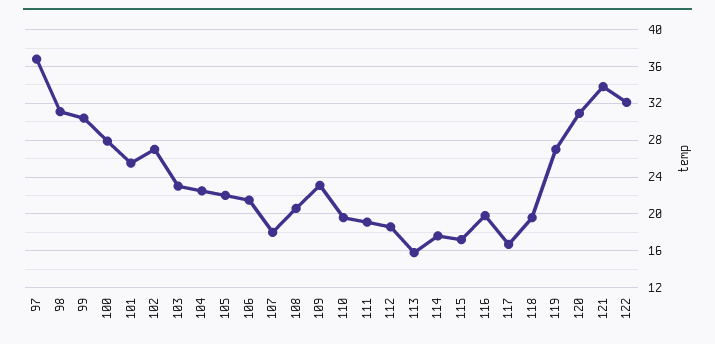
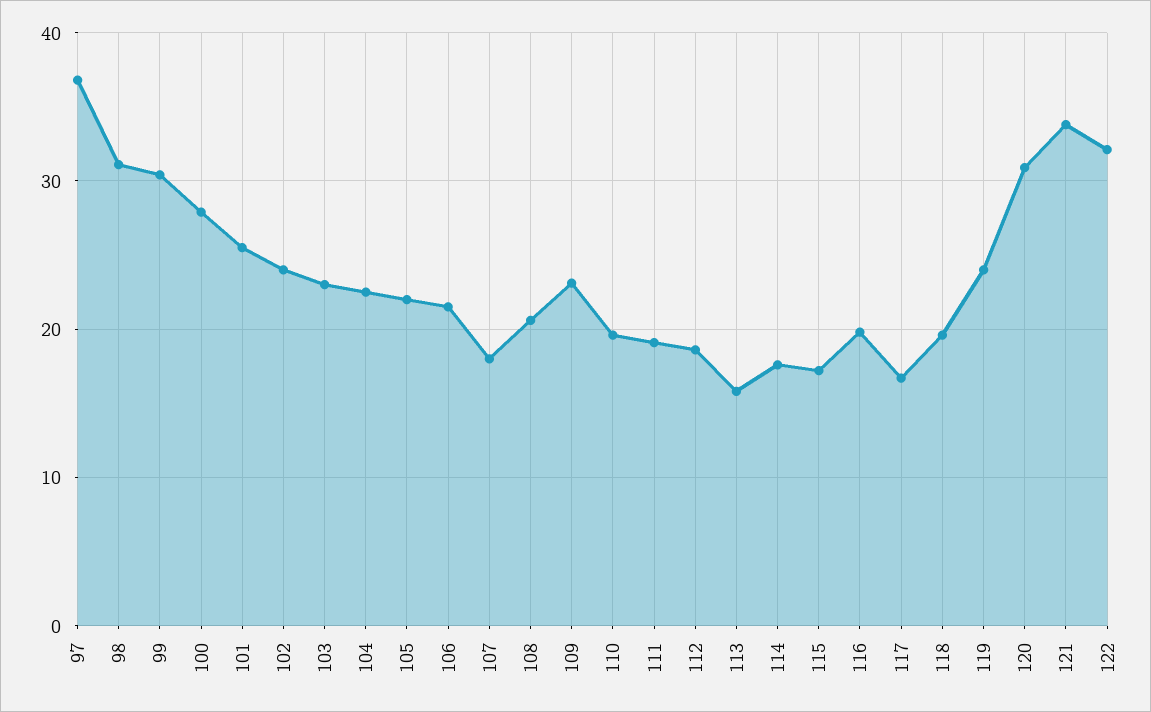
  {
    "97": 37,
    "98": 31,
    "99": 30,
    "100": 28,
    "101": 26,
-   "102": 27,
+   "102": 24,
    "103": 23,
    "104": 23,
    "105": 22,
    "106": 22,
    "107": 18,
    "108": 21,
    "109": 23,
    "110": 20,
    "111": 19,
    "112": 19,
    "113": 16,
    "114": 18,
    "115": 17,
    "116": 20,
    "117": 17,
    "118": 20,
-   "119": 27,
+   "119": 24,
    "120": 31,
    "121": 34,
    "122": 32
  }

